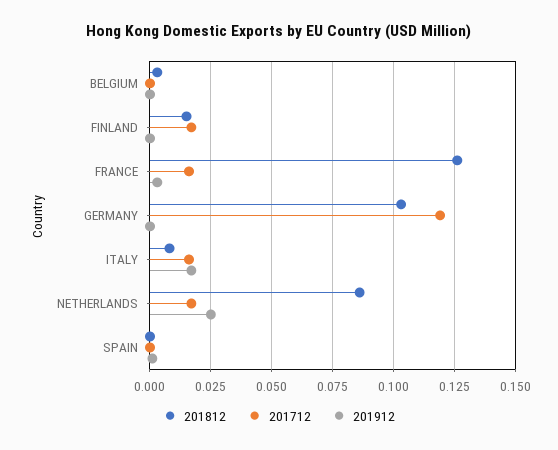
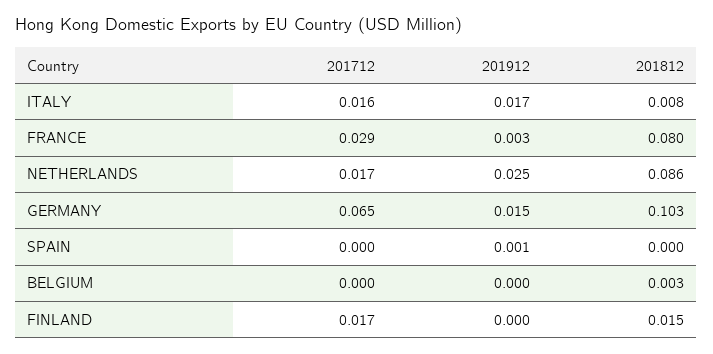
  {
    "201812": {
      "BELGIUM": 0.003,
      "FINLAND": 0.015,
-     "FRANCE": 0.125,
+     "FRANCE": 0.08,
      "GERMANY": 0.103,
      "ITALY": 0.008,
      "NETHERLANDS": 0.086,
      "SPAIN": 0
    },
    "201712": {
      "BELGIUM": 0,
      "FINLAND": 0.017,
-     "FRANCE": 0.015,
+     "FRANCE": 0.029,
-     "GERMANY": 0.12,
+     "GERMANY": 0.065,
      "ITALY": 0.016,
      "NETHERLANDS": 0.017,
      "SPAIN": 0
    },
    "201912": {
      "BELGIUM": 0,
      "FINLAND": 0,
      "FRANCE": 0.003,
-     "GERMANY": 0,
+     "GERMANY": 0.015,
      "ITALY": 0.017,
      "NETHERLANDS": 0.025,
      "SPAIN": 0.001
    }
  }

